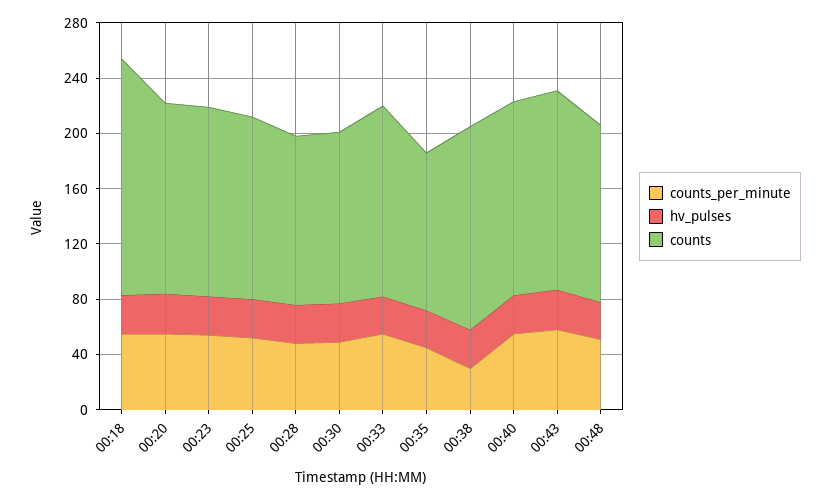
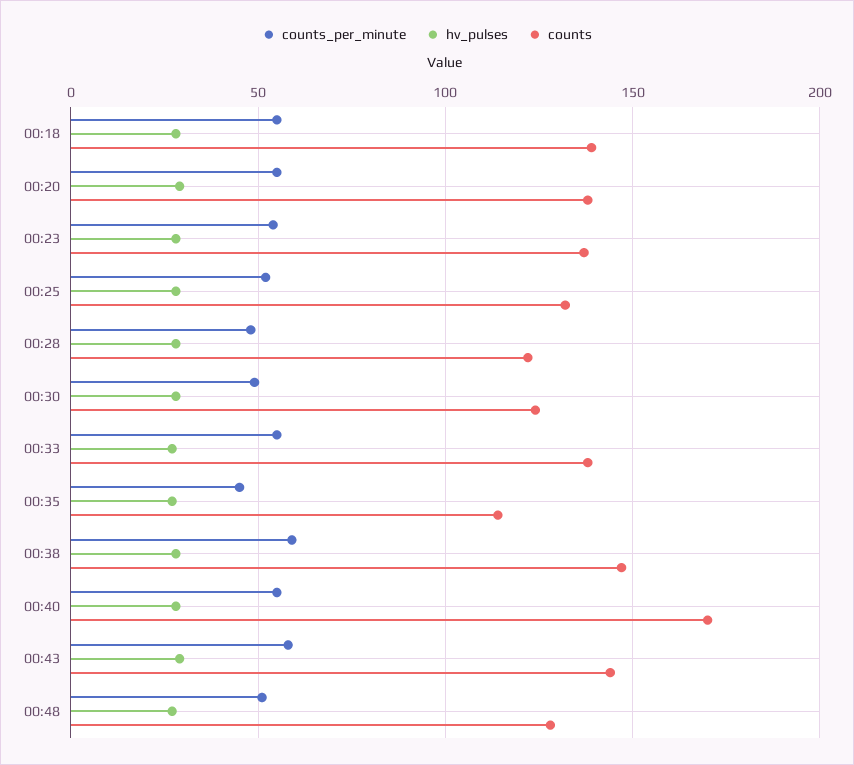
  {
    "counts_per_minute": {
      "00:18": 55,
      "00:20": 55,
      "00:23": 55,
      "00:25": 50,
      "00:28": 50,
      "00:30": 50,
      "00:33": 55,
      "00:35": 45,
-     "00:38": 30,
+     "00:38": 60,
      "00:40": 55,
      "00:43": 60,
      "00:48": 50
    },
    "hv_pulses": {
      "00:18": 30,
      "00:20": 30,
      "00:23": 30,
      "00:25": 30,
      "00:28": 30,
      "00:30": 30,
      "00:33": 25,
      "00:35": 25,
      "00:38": 30,
      "00:40": 30,
      "00:43": 30,
      "00:48": 25
    },
    "counts": {
-     "00:18": 170,
+     "00:18": 140,
      "00:20": 140,
      "00:23": 135,
      "00:25": 130,
      "00:28": 120,
      "00:30": 125,
      "00:33": 140,
      "00:35": 115,
      "00:38": 145,
-     "00:40": 140,
+     "00:40": 170,
      "00:43": 145,
      "00:48": 130
    }
  }

